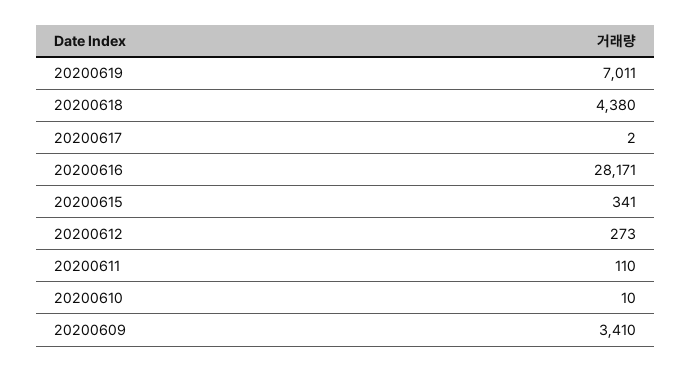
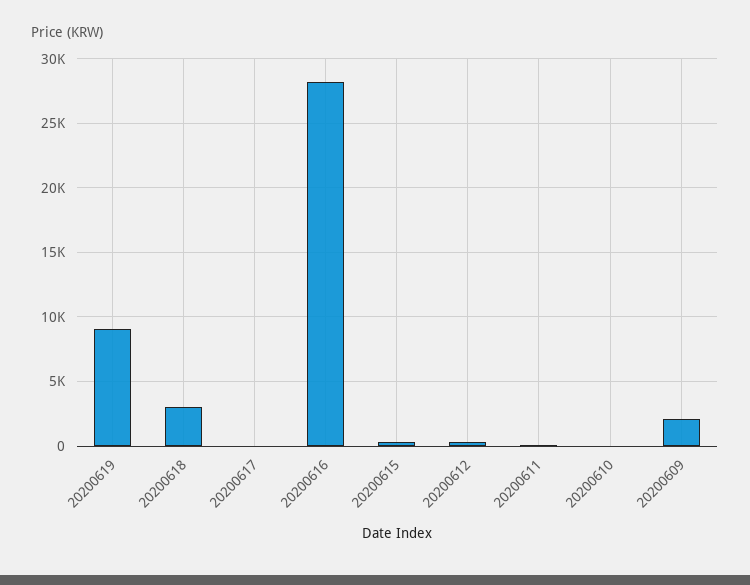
  {
-   "20200619": 7011,
+   "20200619": 9000,
-   "20200618": 4380,
+   "20200618": 3000,
    "20200617": 2,
    "20200616": 28171,
    "20200615": 341,
    "20200612": 273,
    "20200611": 110,
    "20200610": 10,
-   "20200609": 3410
+   "20200609": 2000
  }

